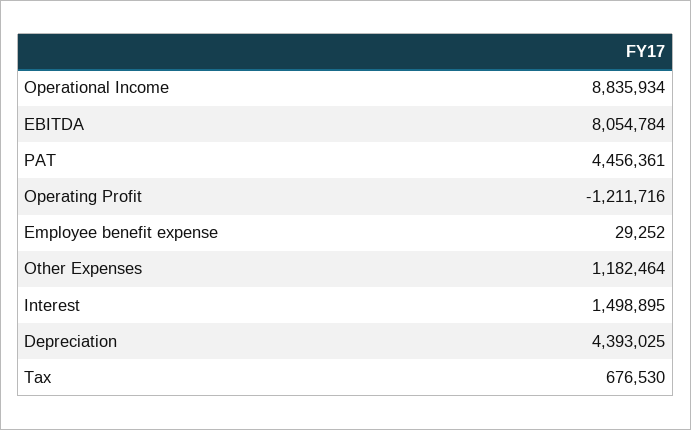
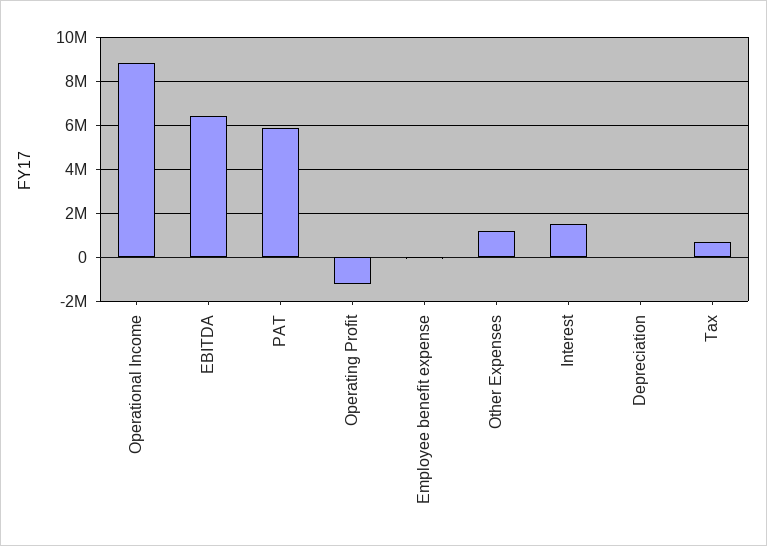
  {
    "Operational Income": 8835934,
-   "EBITDA": 8054784,
+   "EBITDA": 6500000,
-   "PAT": 4456361,
+   "PAT": 6000000,
    "Operating Profit": -1211716,
    "Employee benefit expense": 29252,
    "Other Expenses": 1182464,
    "Interest": 1498895,
-   "Depreciation": 4393025,
+   "Depreciation": 0,
    "Tax": 676530
  }

